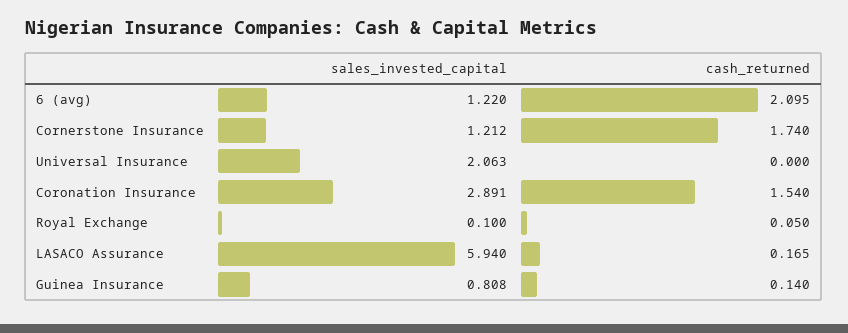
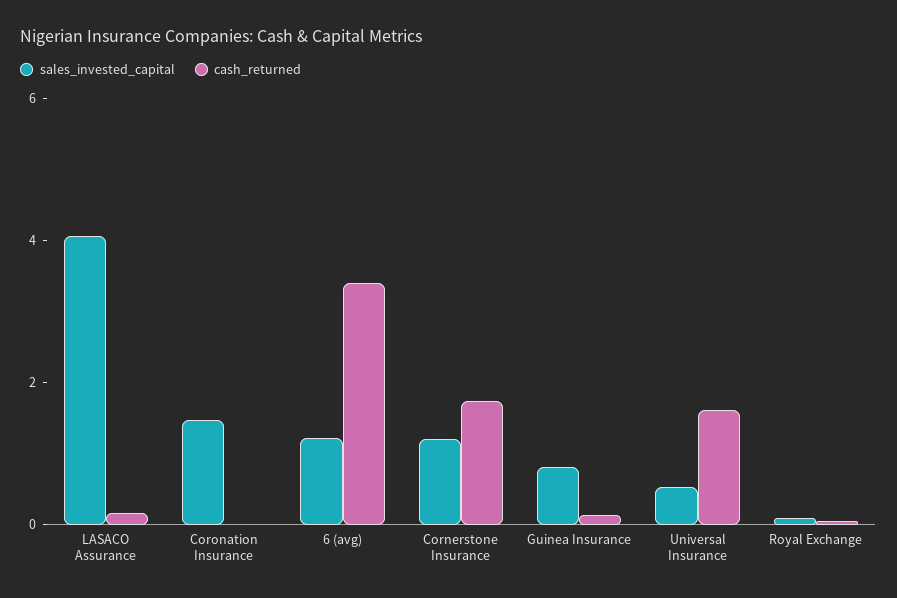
  {
    "sales_invested_capital": {
      "6 (avg)": 1.22,
      "Cornerstone Insurance": 1.212,
-     "Universal Insurance": 2.063,
+     "Universal Insurance": 0.5,
-     "Coronation Insurance": 2.891,
+     "Coronation Insurance": 1.5,
      "Royal Exchange": 0.1,
-     "LASACO Assurance": 5.94,
+     "LASACO Assurance": 4,
      "Guinea Insurance": 0.808
    },
    "cash_returned": {
-     "6 (avg)": 2.095,
+     "6 (avg)": 3.5,
      "Cornerstone Insurance": 1.74,
-     "Universal Insurance": 0,
+     "Universal Insurance": 1.5,
-     "Coronation Insurance": 1.54,
+     "Coronation Insurance": 0,
      "Royal Exchange": 0.05,
      "LASACO Assurance": 0.165,
      "Guinea Insurance": 0.14
    }
  }

